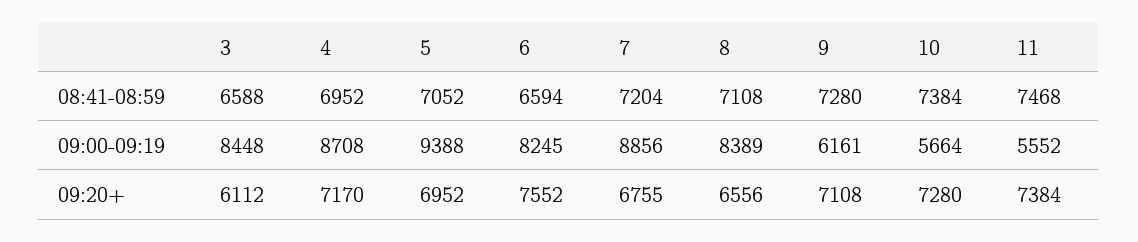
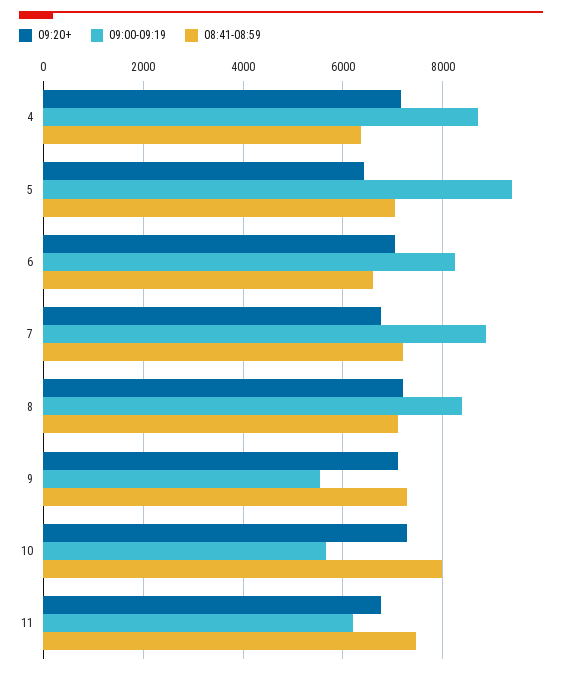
  {
    "08:41-08:59": {
-     "3": 6588,
-     "4": 6952,
+     "4": 6400,
      "5": 7052,
      "6": 6594,
      "7": 7204,
      "8": 7108,
      "9": 7280,
-     "10": 7384,
+     "10": 8000,
      "11": 7468
    },
    "09:00-09:19": {
-     "3": 8448,
      "4": 8708,
      "5": 9388,
      "6": 8245,
      "7": 8856,
      "8": 8389,
-     "9": 6161,
+     "9": 5600,
      "10": 5664,
-     "11": 5552
+     "11": 6200
    },
    "09:20+": {
-     "3": 6112,
      "4": 7170,
-     "5": 6952,
+     "5": 6400,
-     "6": 7552,
+     "6": 7000,
      "7": 6755,
-     "8": 6556,
+     "8": 7200,
      "9": 7108,
      "10": 7280,
-     "11": 7384
+     "11": 6800
    }
  }

